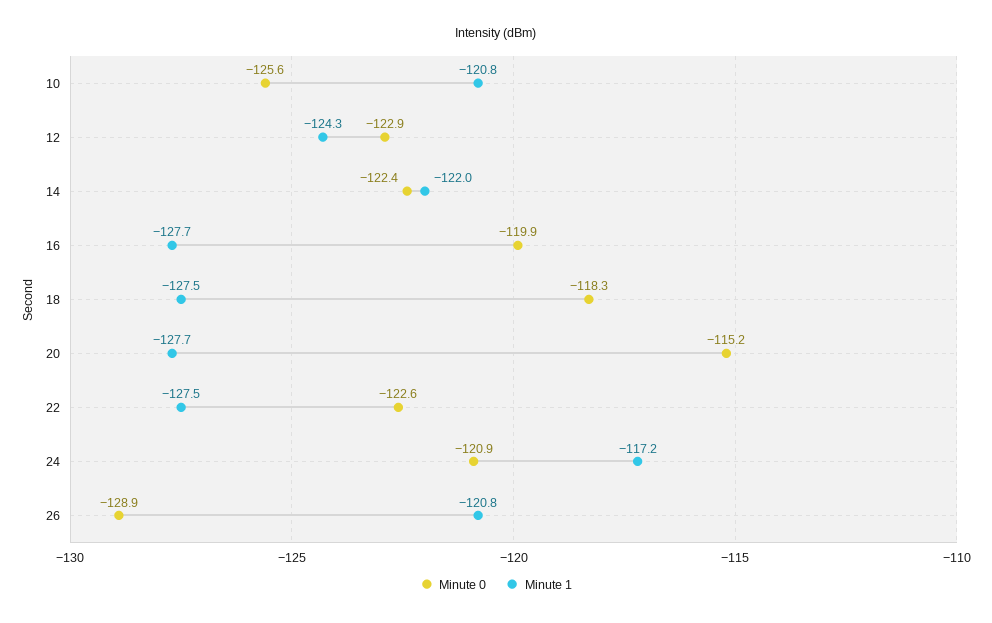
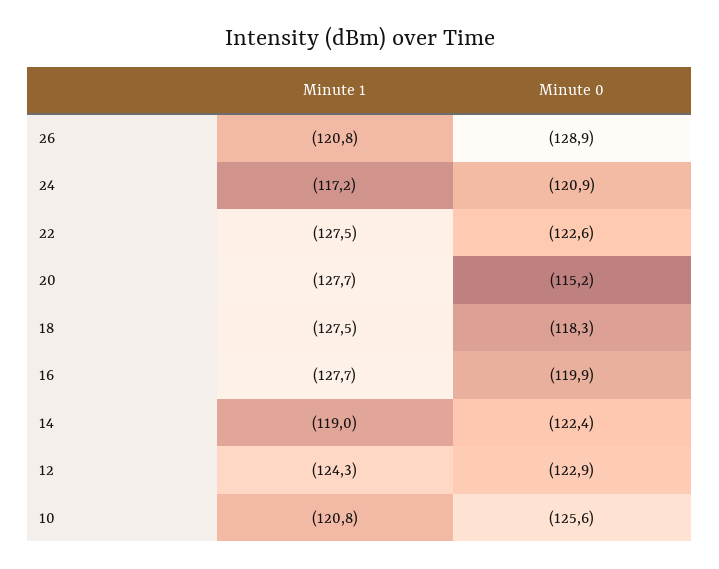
  {
    "Minute 0": {
      "10": -125.6,
      "12": -122.9,
      "14": -122.4,
      "16": -119.9,
      "18": -118.3,
      "20": -115.2,
      "22": -122.6,
      "24": -120.9,
      "26": -128.9
    },
    "Minute 1": {
      "10": -120.8,
      "12": -124.3,
-     "14": -122,
+     "14": -119,
      "16": -127.7,
      "18": -127.5,
      "20": -127.7,
      "22": -127.5,
      "24": -117.2,
      "26": -120.8
    }
  }

